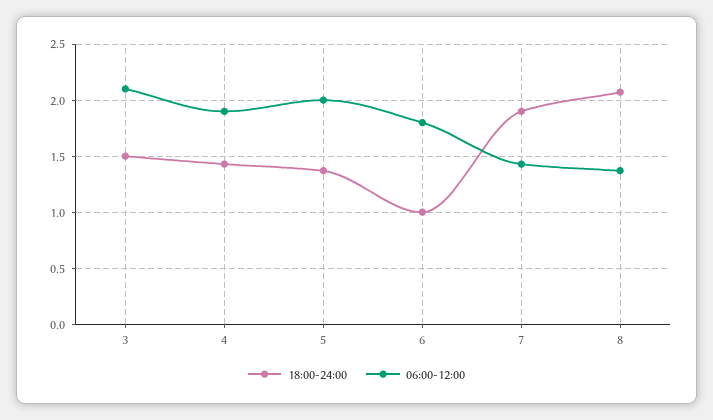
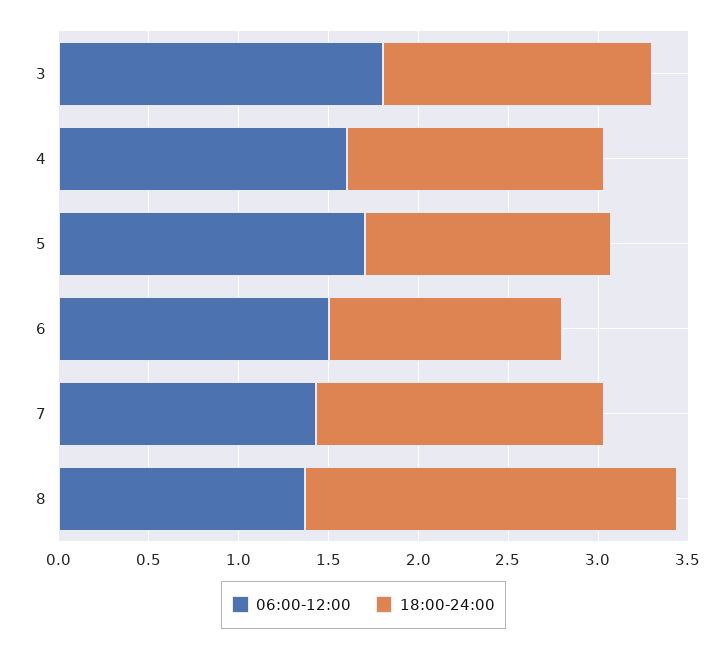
  {
    "18:00-24:00": {
      "3": 1.5,
      "4": 1.4,
      "5": 1.4,
-     "6": 1,
+     "6": 1.3,
-     "7": 1.9,
+     "7": 1.6,
      "8": 2.1
    },
    "06:00-12:00": {
-     "3": 2.1,
+     "3": 1.8,
-     "4": 1.9,
+     "4": 1.6,
-     "5": 2,
+     "5": 1.7,
-     "6": 1.8,
+     "6": 1.5,
      "7": 1.4,
      "8": 1.4
    }
  }

